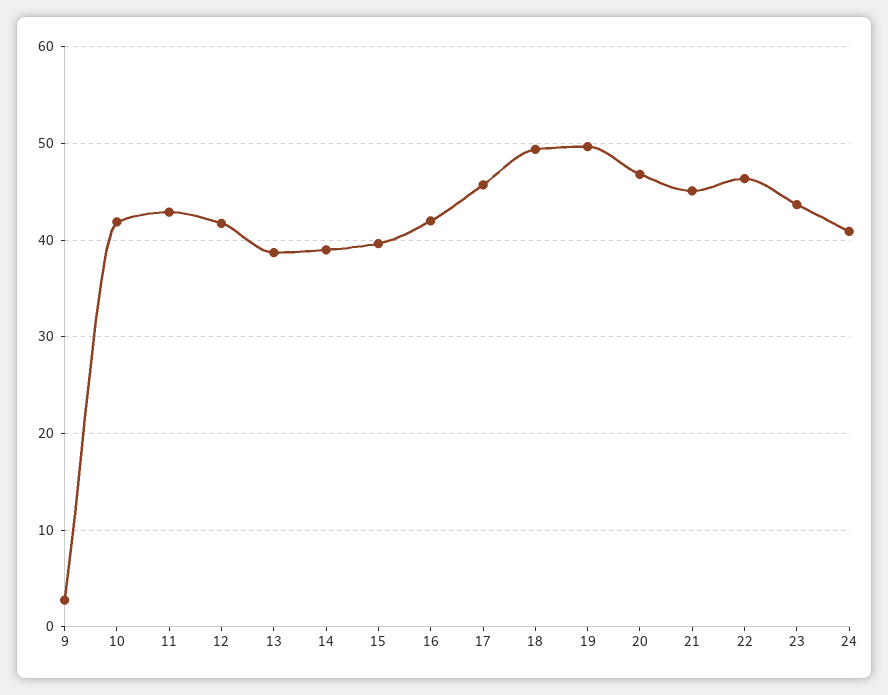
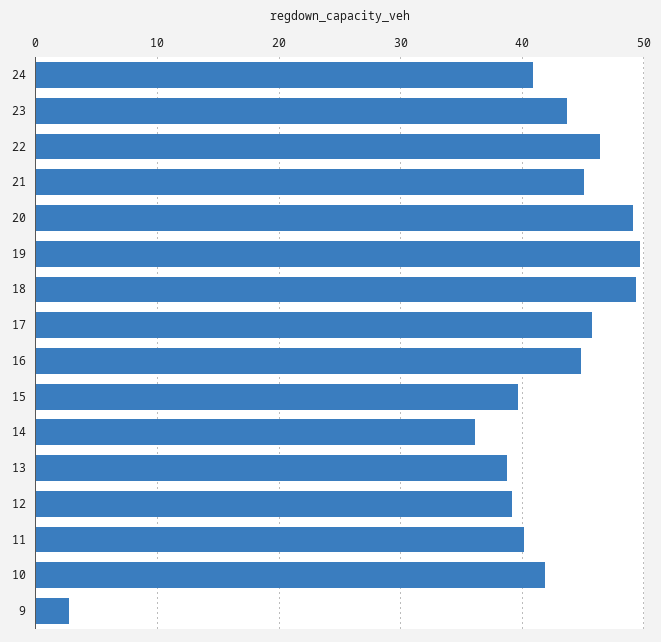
  {
    "9": 3,
    "10": 42,
-   "11": 43,
+   "11": 40,
-   "12": 42,
+   "12": 39,
    "13": 39,
-   "14": 39,
+   "14": 36,
    "15": 40,
-   "16": 42,
+   "16": 45,
    "17": 46,
    "18": 49,
    "19": 50,
-   "20": 47,
+   "20": 49,
    "21": 45,
    "22": 46,
    "23": 44,
    "24": 41
  }

